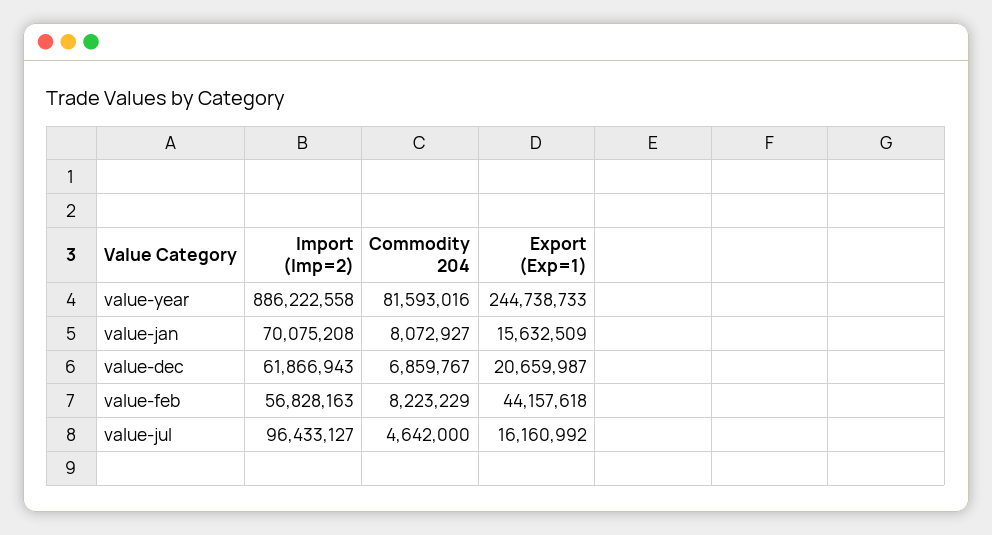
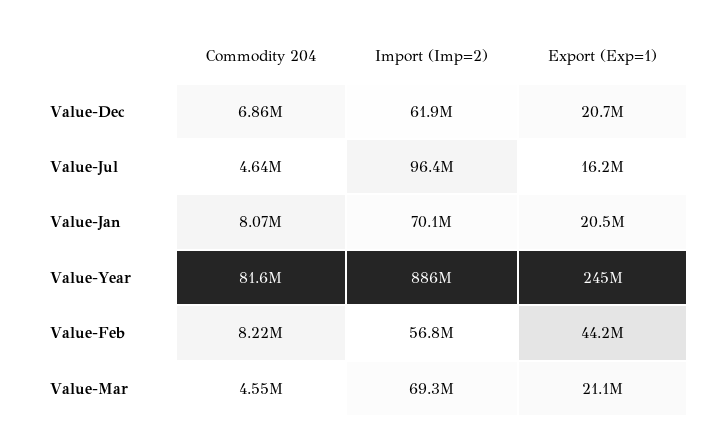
  {
    "Import (Imp=2)": {
      "value-year": 886222558,
      "value-jan": 70075208,
      "value-dec": 61866943,
      "value-feb": 56828163,
-     "value-jul": 96433127
+     "value-jul": 96433127,
+     "Value-Mar": 69300000
    },
    "Commodity 204": {
      "value-year": 81593016,
      "value-jan": 8072927,
      "value-dec": 6859767,
      "value-feb": 8223229,
-     "value-jul": 4642000
+     "value-jul": 4642000,
+     "Value-Mar": 4550000
    },
    "Export (Exp=1)": {
      "value-year": 244738733,
-     "value-jan": 15632509,
+     "value-jan": 20500000,
      "value-dec": 20659987,
      "value-feb": 44157618,
-     "value-jul": 16160992
+     "value-jul": 16160992,
+     "Value-Mar": 21100000
    }
  }

